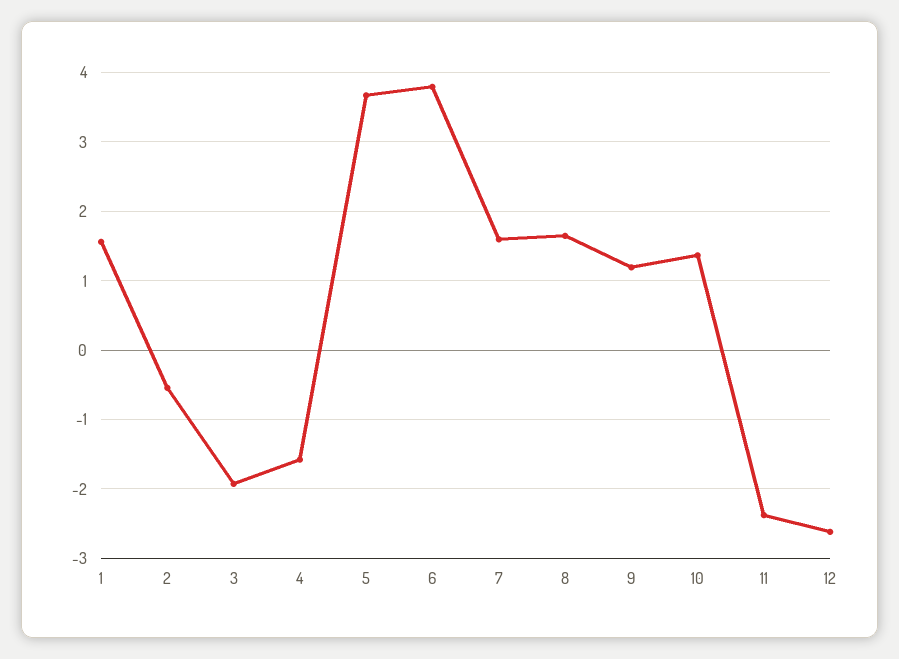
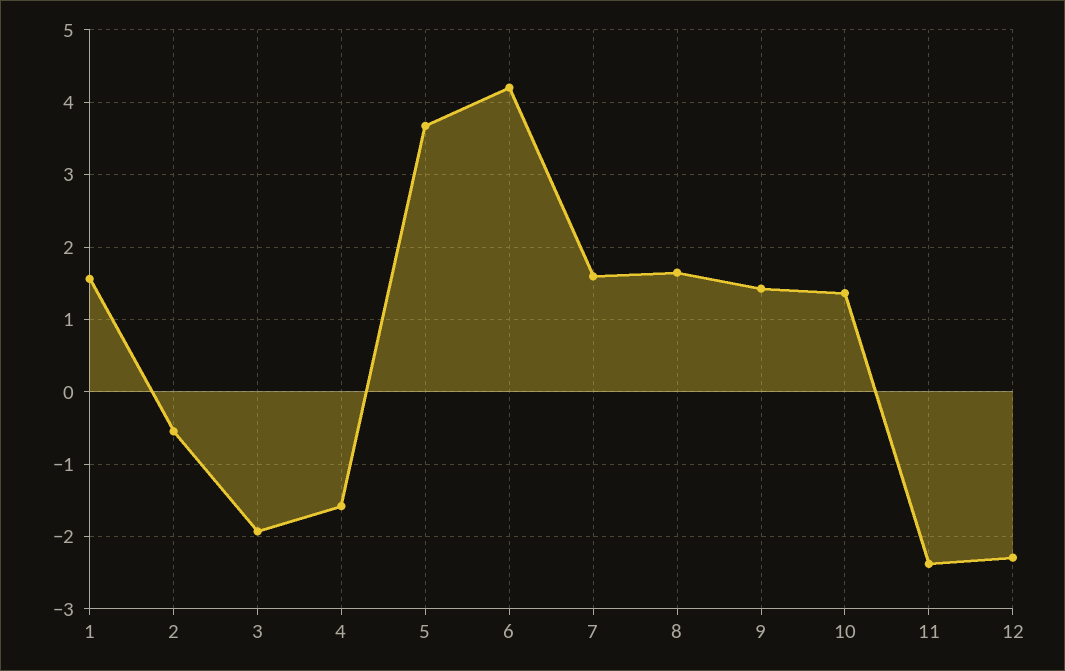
  {
    "1": 1.6,
    "2": -0.5,
    "3": -1.9,
    "4": -1.6,
    "5": 3.7,
-   "6": 3.8,
+   "6": 4.2,
    "7": 1.6,
    "8": 1.6,
-   "9": 1.2,
+   "9": 1.4,
    "10": 1.4,
    "11": -2.4,
-   "12": -2.6
+   "12": -2.3
  }

